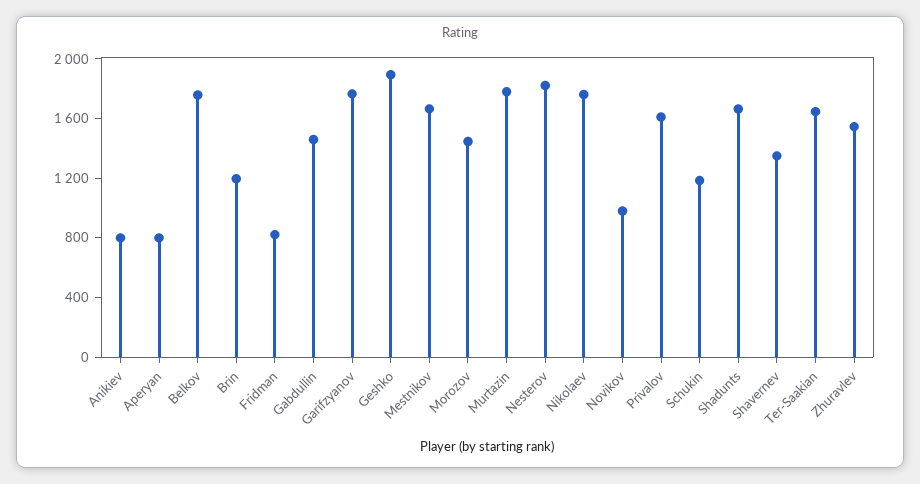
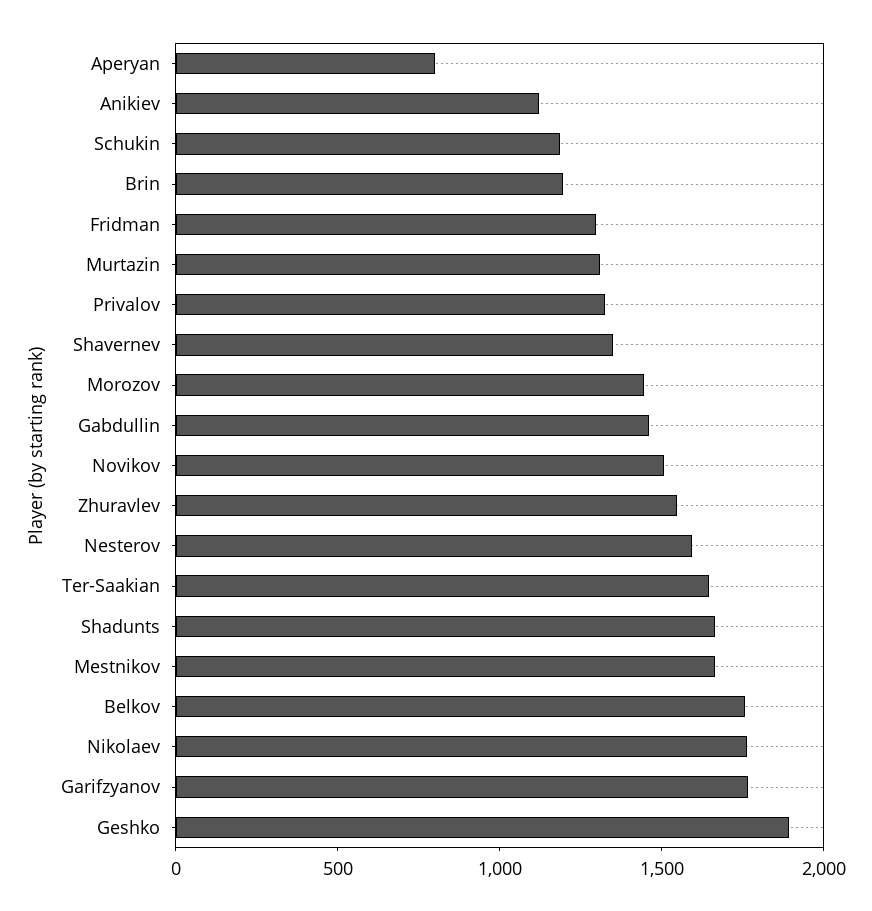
  {
-   "Anikiev": 800,
+   "Anikiev": 1100,
    "Aperyan": 800,
    "Belkov": 1800,
    "Brin": 1200,
-   "Fridman": 800,
+   "Fridman": 1300,
    "Gabdullin": 1500,
    "Garifzyanov": 1800,
    "Geshko": 1900,
    "Mestnikov": 1700,
    "Morozov": 1400,
-   "Murtazin": 1800,
+   "Murtazin": 1300,
-   "Nesterov": 1800,
+   "Nesterov": 1600,
    "Nikolaev": 1800,
-   "Novikov": 1000,
+   "Novikov": 1500,
-   "Privalov": 1600,
+   "Privalov": 1300,
    "Schukin": 1200,
    "Shadunts": 1700,
    "Shavernev": 1400,
    "Ter-Saakian": 1600,
    "Zhuravlev": 1500
  }

